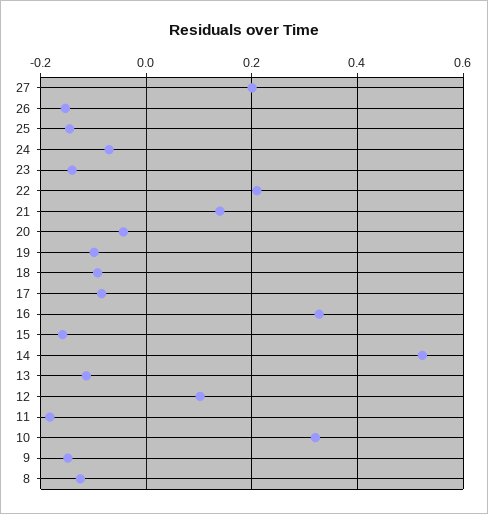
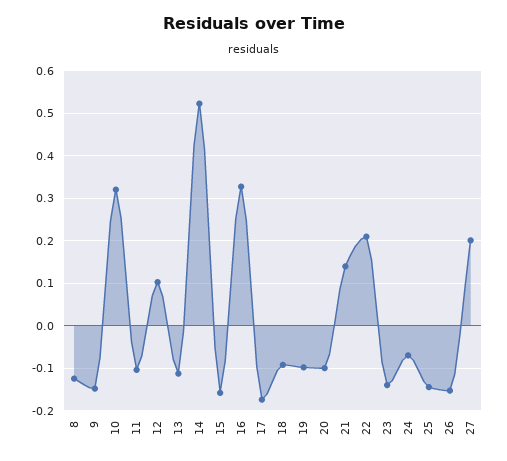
  {
    "27": 0.2,
    "26": -0.16,
    "25": -0.14,
    "24": -0.08,
    "23": -0.14,
    "22": 0.2,
    "21": 0.14,
-   "20": -0.04,
+   "20": -0.1,
    "19": -0.1,
    "18": -0.1,
-   "17": -0.08,
+   "17": -0.18,
    "16": 0.32,
    "15": -0.16,
    "14": 0.52,
    "13": -0.12,
    "12": 0.1,
-   "11": -0.18,
+   "11": -0.1,
    "10": 0.32,
    "9": -0.14,
    "8": -0.12
  }

